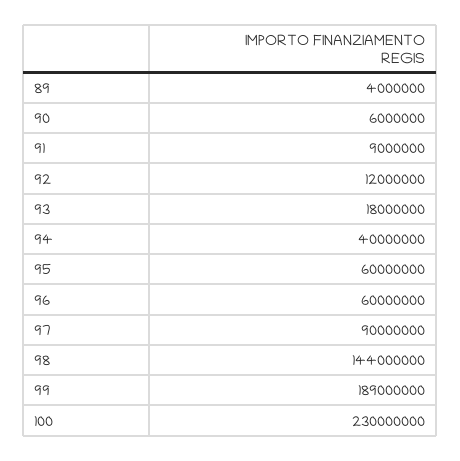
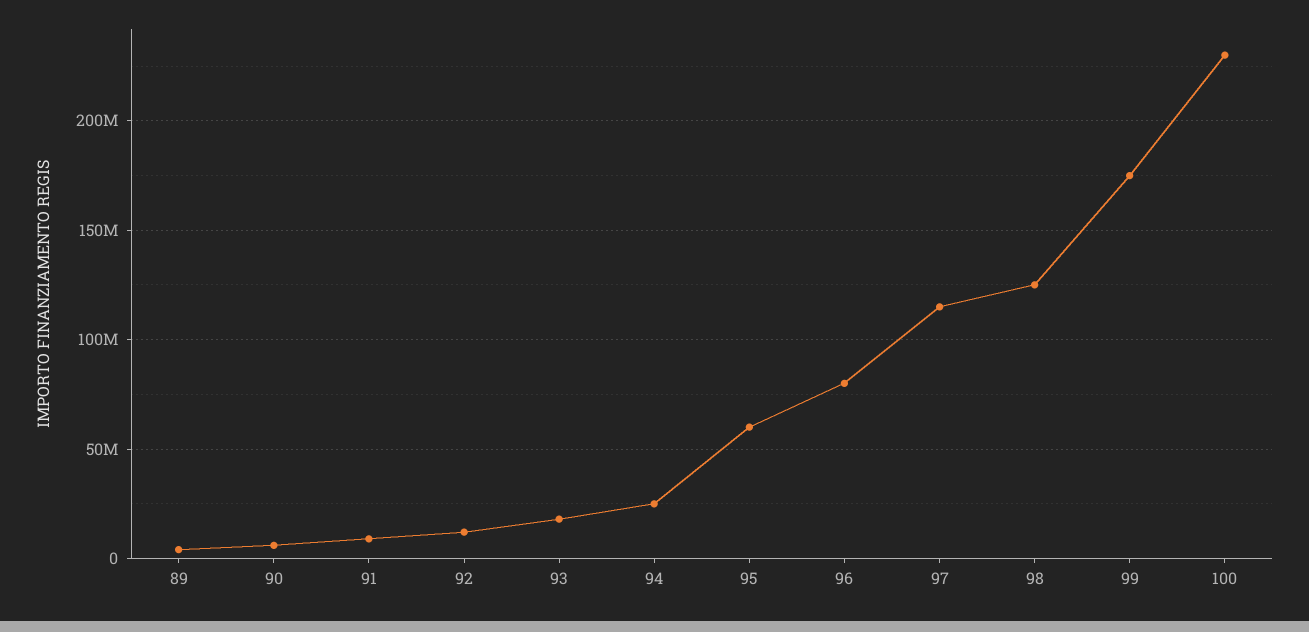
  {
    "89": 4000000,
    "90": 6000000,
    "91": 9000000,
    "92": 12000000,
    "93": 18000000,
-   "94": 40000000,
+   "94": 25000000,
    "95": 60000000,
-   "96": 60000000,
+   "96": 80000000,
-   "97": 90000000,
+   "97": 115000000,
-   "98": 144000000,
+   "98": 125000000,
-   "99": 189000000,
+   "99": 175000000,
    "100": 230000000
  }

